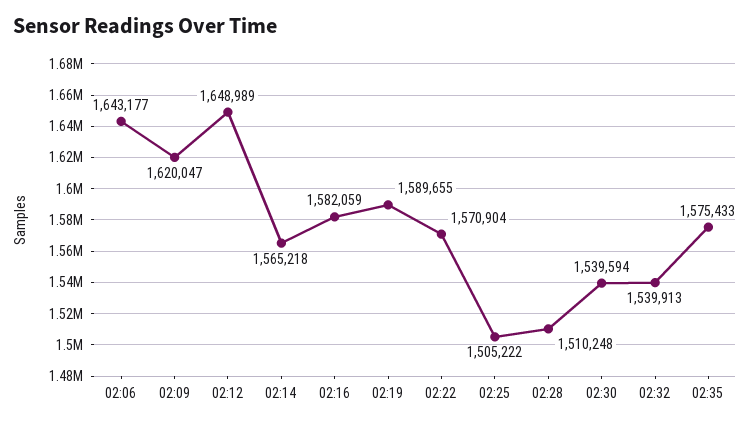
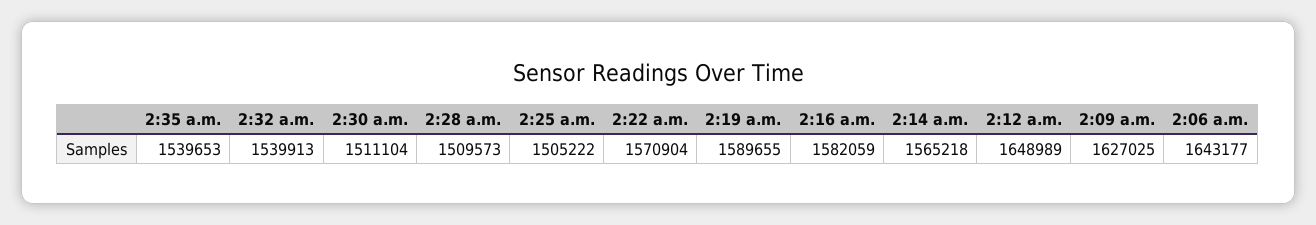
  {
    "02:06": 1643177,
-   "02:09": 1620047,
+   "02:09": 1627025,
    "02:12": 1648989,
    "02:14": 1565218,
    "02:16": 1582059,
    "02:19": 1589655,
    "02:22": 1570904,
    "02:25": 1505222,
-   "02:28": 1510248,
+   "02:28": 1509573,
-   "02:30": 1539594,
+   "02:30": 1511104,
    "02:32": 1539913,
-   "02:35": 1575433
+   "02:35": 1539653
  }

